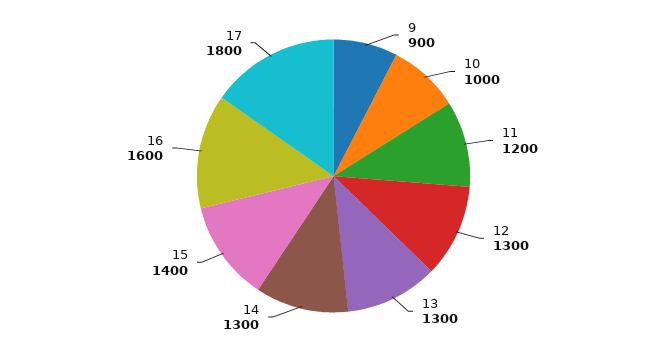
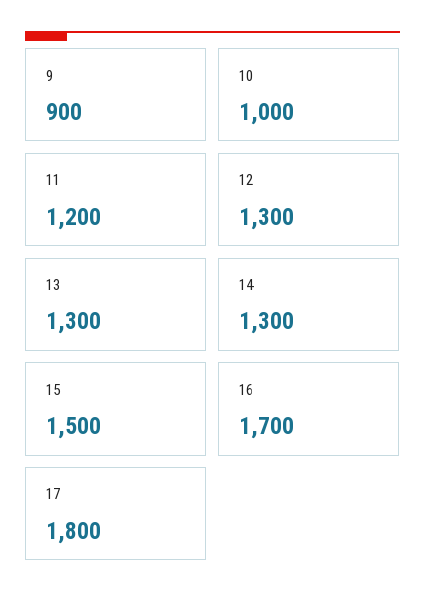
  {
    "9": 900,
    "10": 1000,
    "11": 1200,
    "12": 1300,
    "13": 1300,
    "14": 1300,
-   "15": 1400,
+   "15": 1500,
-   "16": 1600,
+   "16": 1700,
    "17": 1800
  }

